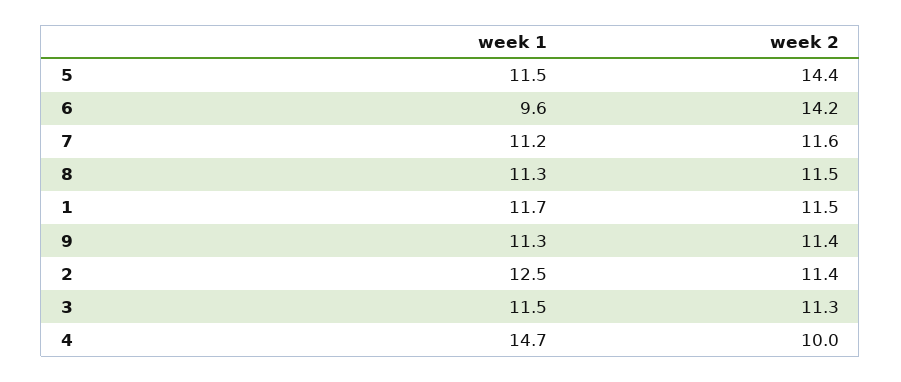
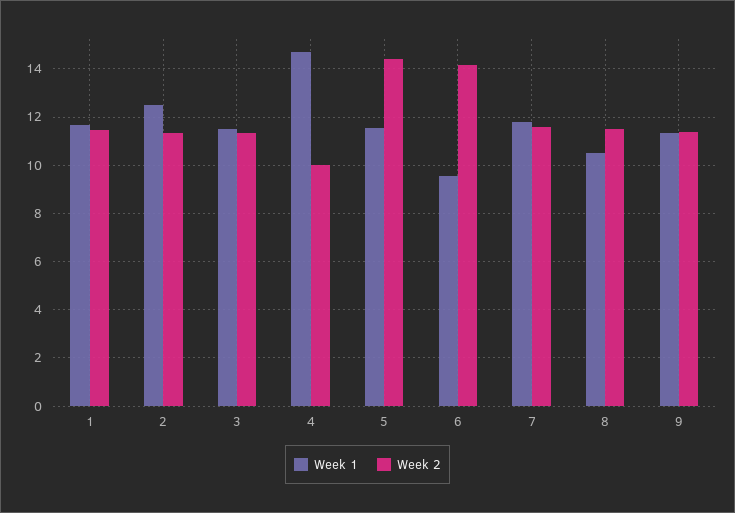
  {
    "week 1": {
      "5": 11.5,
      "6": 9.6,
-     "7": 11.2,
+     "7": 11.75,
-     "8": 11.3,
+     "8": 10.5,
      "1": 11.7,
      "9": 11.3,
      "2": 12.5,
      "3": 11.5,
      "4": 14.7
    },
    "week 2": {
      "5": 14.4,
      "6": 14.2,
      "7": 11.6,
      "8": 11.5,
      "1": 11.5,
      "9": 11.4,
      "2": 11.4,
      "3": 11.3,
      "4": 10
    }
  }

